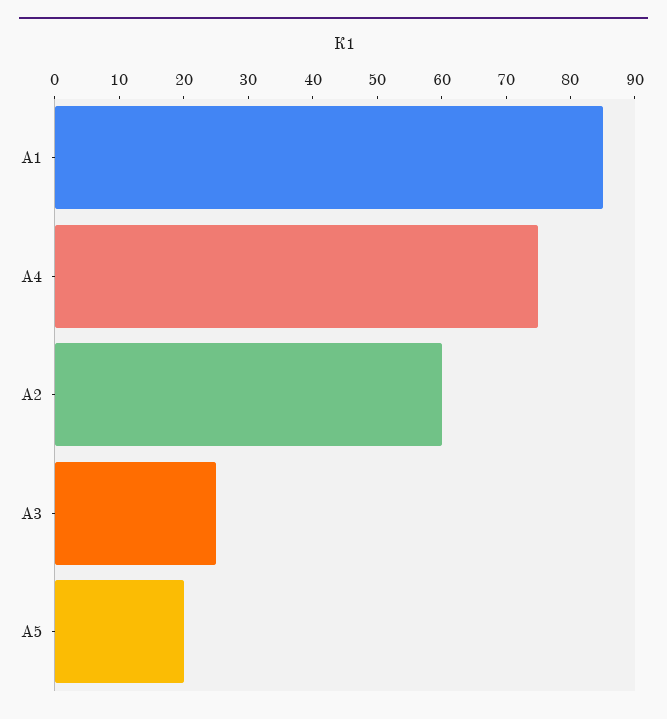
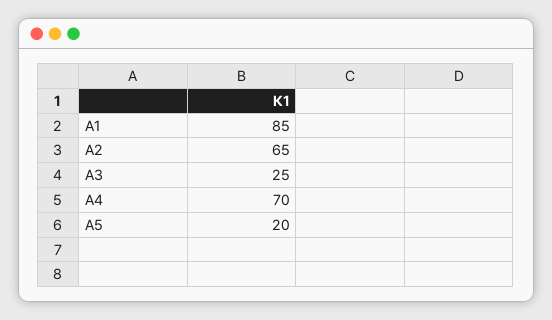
  {
    "А1": 85,
-   "А4": 75,
+   "А4": 70,
-   "А2": 60,
+   "А2": 65,
    "А3": 25,
    "А5": 20
  }

